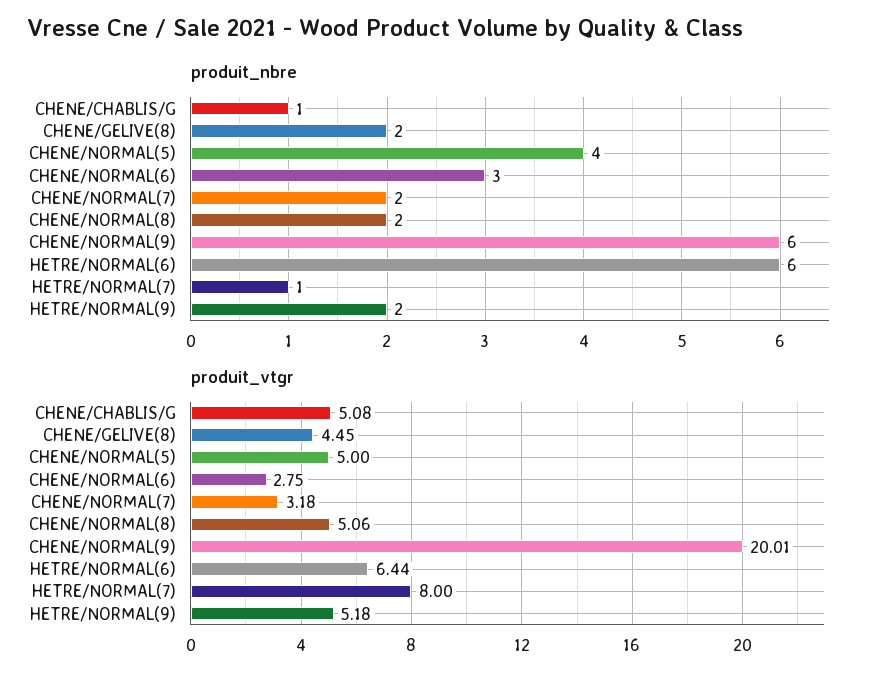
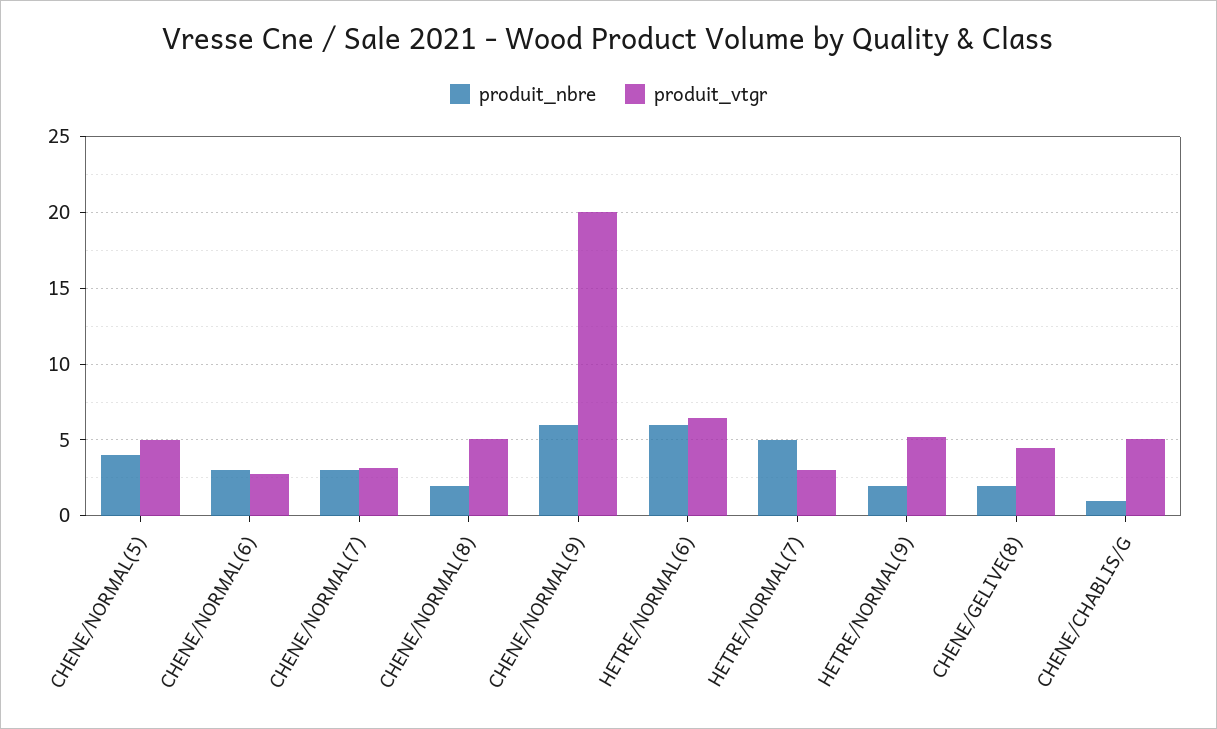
  {
    "produit_nbre": {
      "CHENE/CHABLIS/G": 1,
      "CHENE/GELIVE(8)": 2,
      "CHENE/NORMAL(5)": 4,
      "CHENE/NORMAL(6)": 3,
-     "CHENE/NORMAL(7)": 2,
+     "CHENE/NORMAL(7)": 3,
      "CHENE/NORMAL(8)": 2,
      "CHENE/NORMAL(9)": 6,
      "HETRE/NORMAL(6)": 6,
-     "HETRE/NORMAL(7)": 1,
+     "HETRE/NORMAL(7)": 5,
      "HETRE/NORMAL(9)": 2
    },
    "produit_vtgr": {
      "CHENE/CHABLIS/G": 5.08,
      "CHENE/GELIVE(8)": 4.45,
      "CHENE/NORMAL(5)": 5,
      "CHENE/NORMAL(6)": 2.75,
      "CHENE/NORMAL(7)": 3.18,
      "CHENE/NORMAL(8)": 5.06,
      "CHENE/NORMAL(9)": 20.01,
      "HETRE/NORMAL(6)": 6.44,
-     "HETRE/NORMAL(7)": 8,
+     "HETRE/NORMAL(7)": 3,
      "HETRE/NORMAL(9)": 5.18
    }
  }

